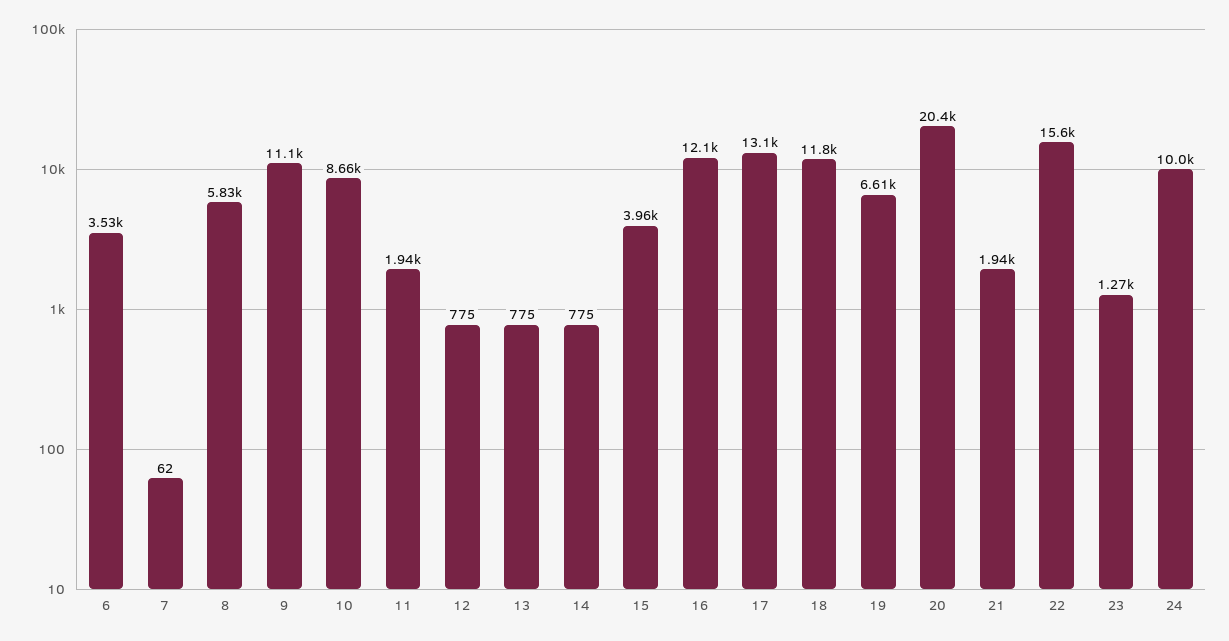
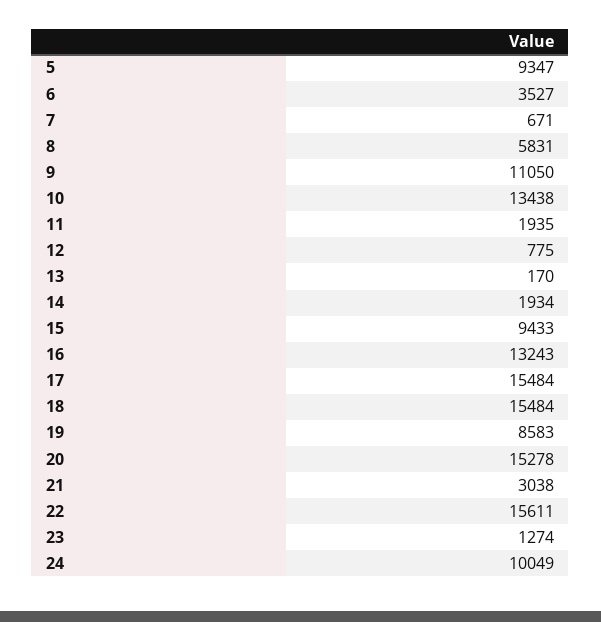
  {
    "6": 3527,
-   "7": 62,
+   "7": 671,
    "8": 5831,
    "9": 11050,
-   "10": 8660,
+   "10": 13438,
    "11": 1935,
    "12": 775,
-   "13": 775,
+   "13": 170,
-   "14": 775,
+   "14": 1934,
-   "15": 3960,
+   "15": 9433,
-   "16": 12100,
+   "16": 13243,
-   "17": 13100,
+   "17": 15484,
-   "18": 11800,
+   "18": 15484,
-   "19": 6610,
+   "19": 8583,
-   "20": 20400,
+   "20": 15278,
-   "21": 1940,
+   "21": 3038,
    "22": 15611,
    "23": 1274,
-   "24": 10049
+   "24": 10049,
+   "5": 9347
  }

